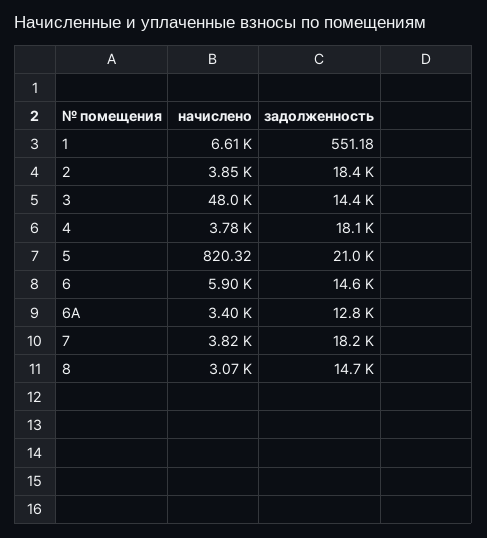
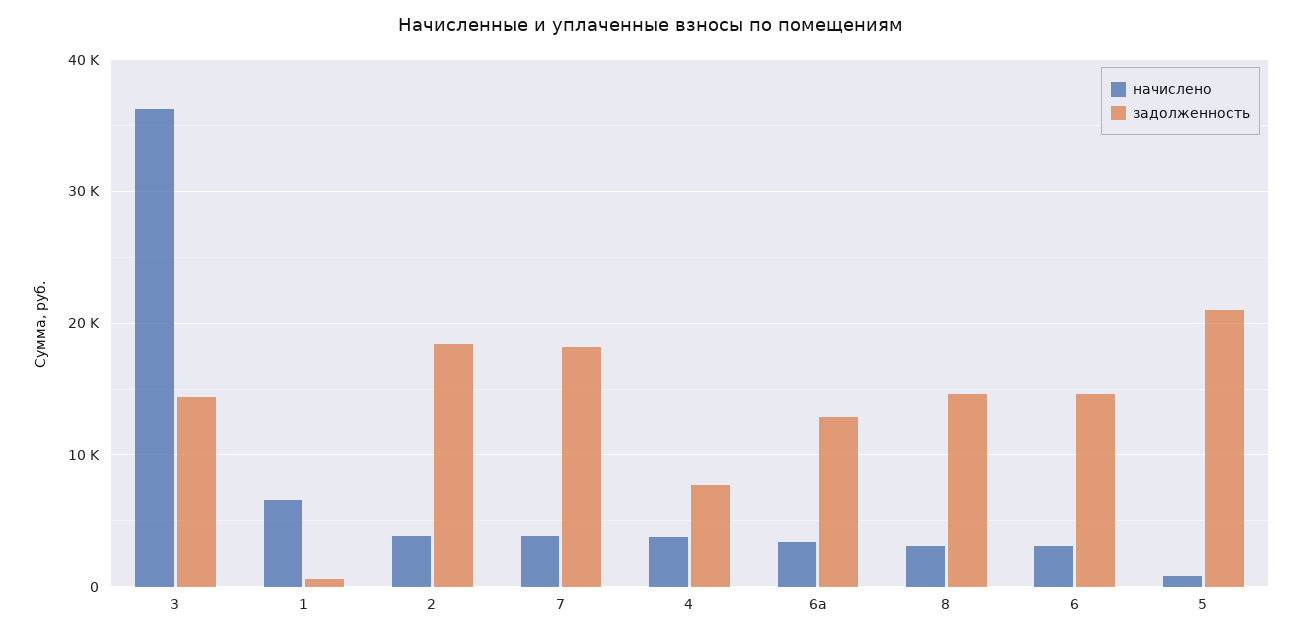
  {
    "начислено": {
      "1": 6610,
      "2": 3850,
-     "3": 48000,
+     "3": 36000,
      "4": 3780,
      "5": 820.32,
-     "6": 5900,
+     "6": 3000,
      "6А": 3400,
      "7": 3820,
      "8": 3070
    },
    "задолженность": {
      "1": 551.18,
      "2": 18400,
      "3": 14400,
-     "4": 18100,
+     "4": 8000,
      "5": 21000,
      "6": 14600,
      "6А": 12800,
      "7": 18200,
      "8": 14700
    }
  }

